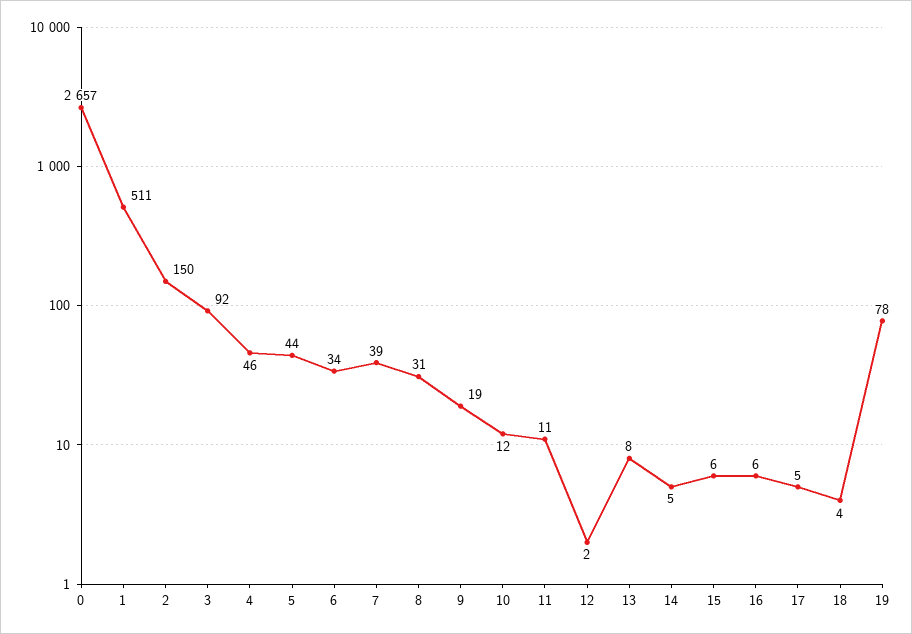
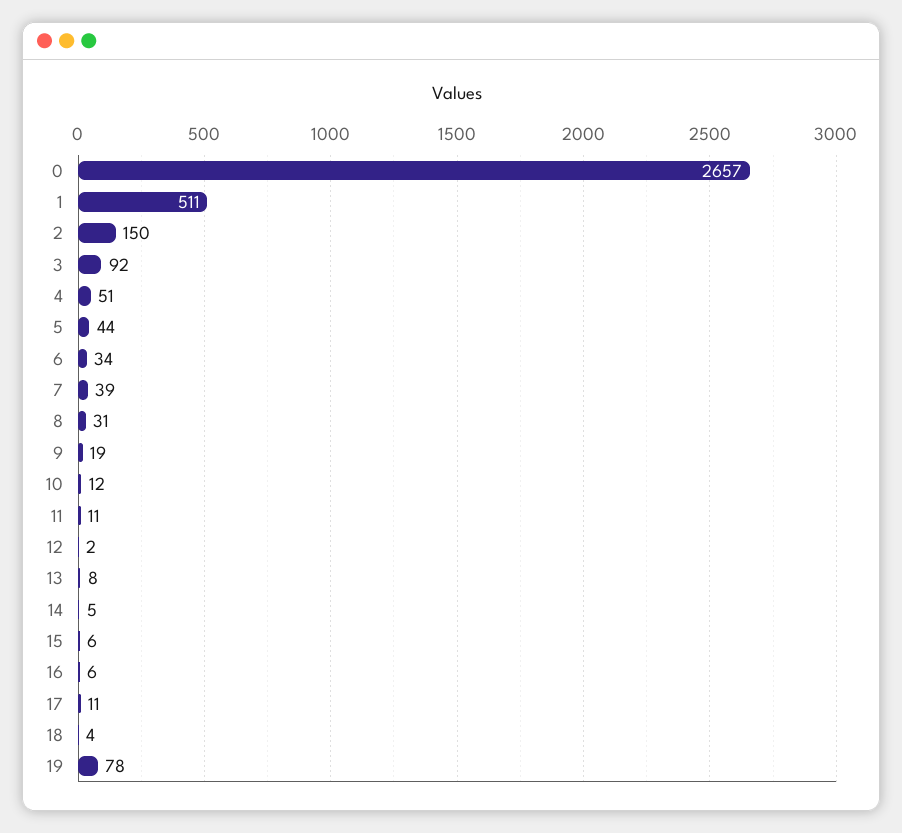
  {
    "0": 2657,
    "1": 511,
    "2": 150,
    "3": 92,
-   "4": 46,
+   "4": 51,
    "5": 44,
    "6": 34,
    "7": 39,
    "8": 31,
    "9": 19,
    "10": 12,
    "11": 11,
    "12": 2,
    "13": 8,
    "14": 5,
    "15": 6,
    "16": 6,
-   "17": 5,
+   "17": 11,
    "18": 4,
    "19": 78
  }

